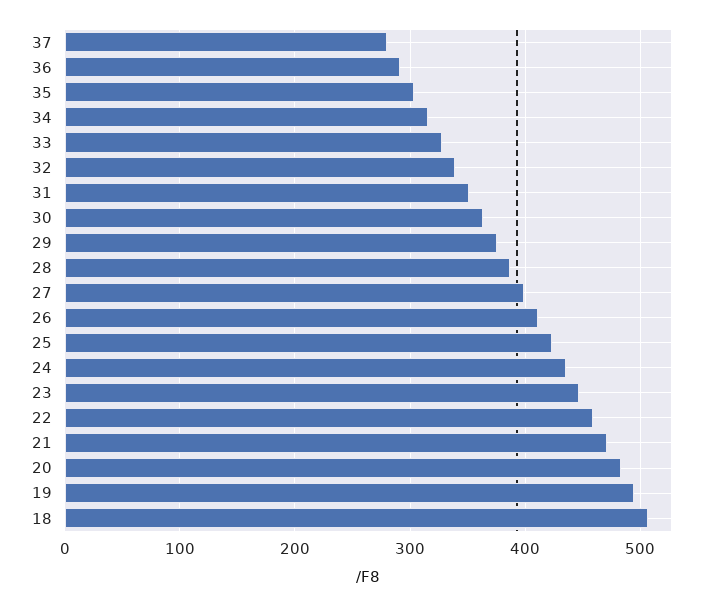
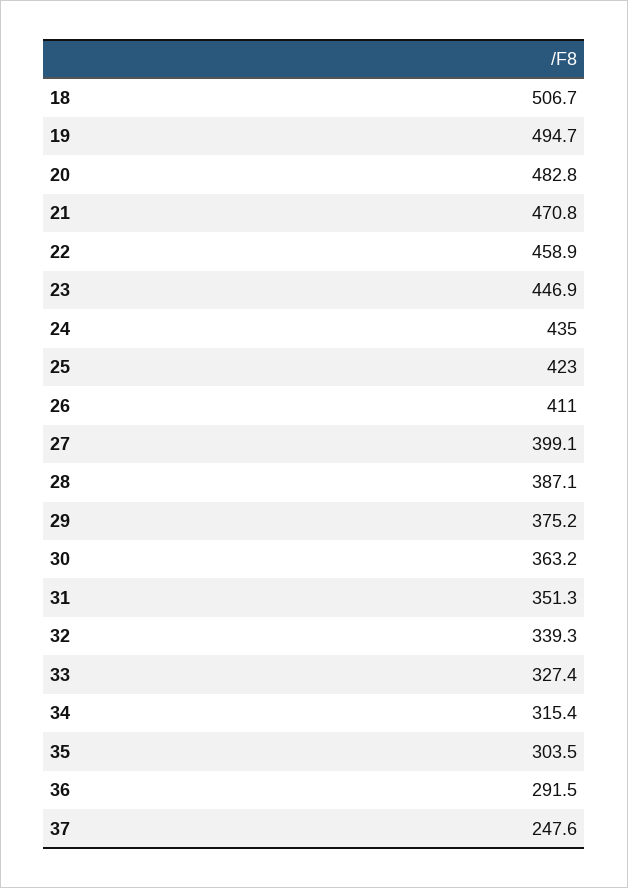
  {
-   "37": 280,
+   "37": 247.6,
    "36": 291.5,
    "35": 303.5,
    "34": 315.4,
    "33": 327.4,
    "32": 339.3,
    "31": 351.3,
    "30": 363.2,
    "29": 375.2,
    "28": 387.1,
    "27": 399.1,
    "26": 411,
    "25": 423,
    "24": 435,
    "23": 446.9,
    "22": 458.9,
    "21": 470.8,
    "20": 482.8,
    "19": 494.7,
    "18": 506.7
  }

